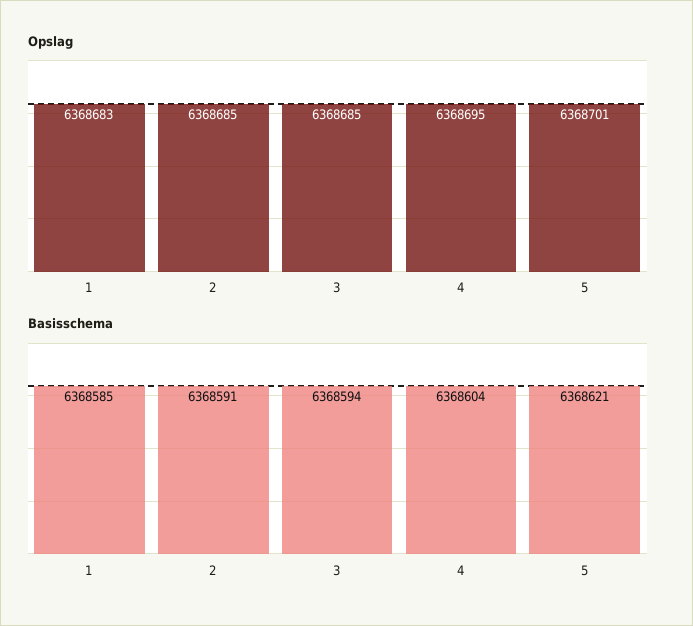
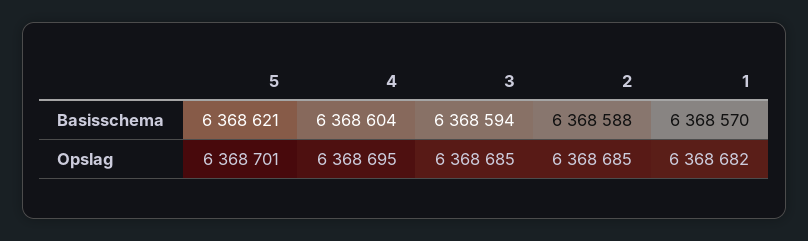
  {
    "Opslag": {
-     "1": 6368683,
+     "1": 6368682,
      "2": 6368685,
      "3": 6368685,
      "4": 6368695,
      "5": 6368701
    },
    "Basisschema": {
-     "1": 6368585,
+     "1": 6368570,
-     "2": 6368591,
+     "2": 6368588,
      "3": 6368594,
      "4": 6368604,
      "5": 6368621
    }
  }

